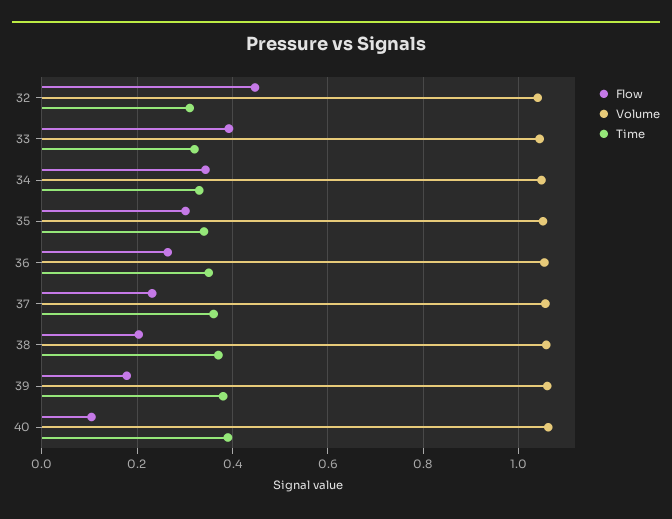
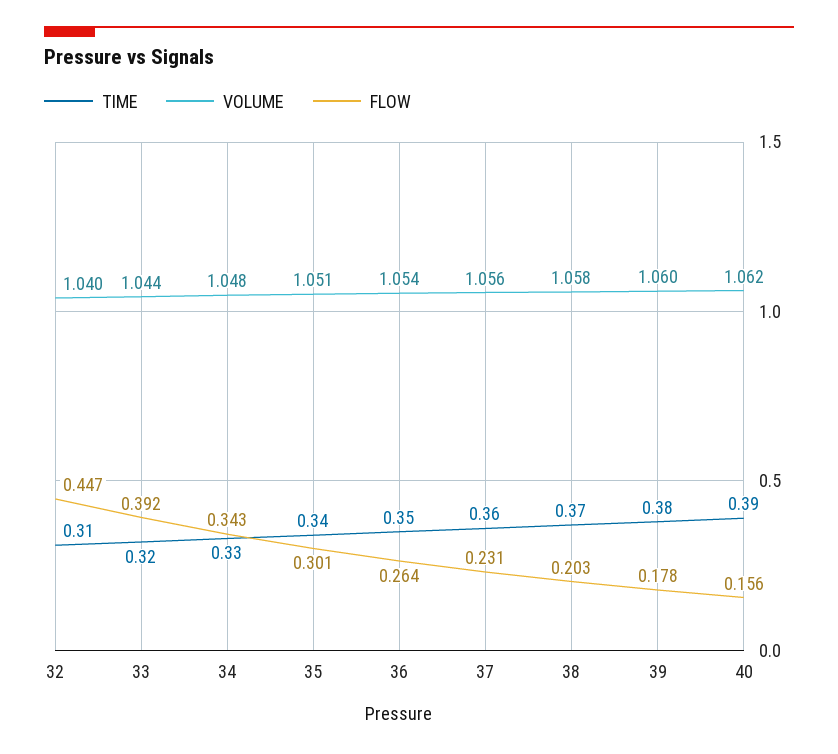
  {
    "Flow": {
      "32": 0.447,
      "33": 0.392,
      "34": 0.343,
      "35": 0.301,
      "36": 0.264,
      "37": 0.231,
      "38": 0.203,
      "39": 0.178,
-     "40": 0.1
+     "40": 0.156
    },
    "Volume": {
      "32": 1.04,
      "33": 1.044,
      "34": 1.048,
      "35": 1.051,
      "36": 1.054,
      "37": 1.056,
      "38": 1.058,
      "39": 1.06,
      "40": 1.062
    },
    "Time": {
      "32": 0.31,
      "33": 0.32,
      "34": 0.33,
      "35": 0.34,
      "36": 0.35,
      "37": 0.36,
      "38": 0.37,
      "39": 0.38,
      "40": 0.39
    }
  }

